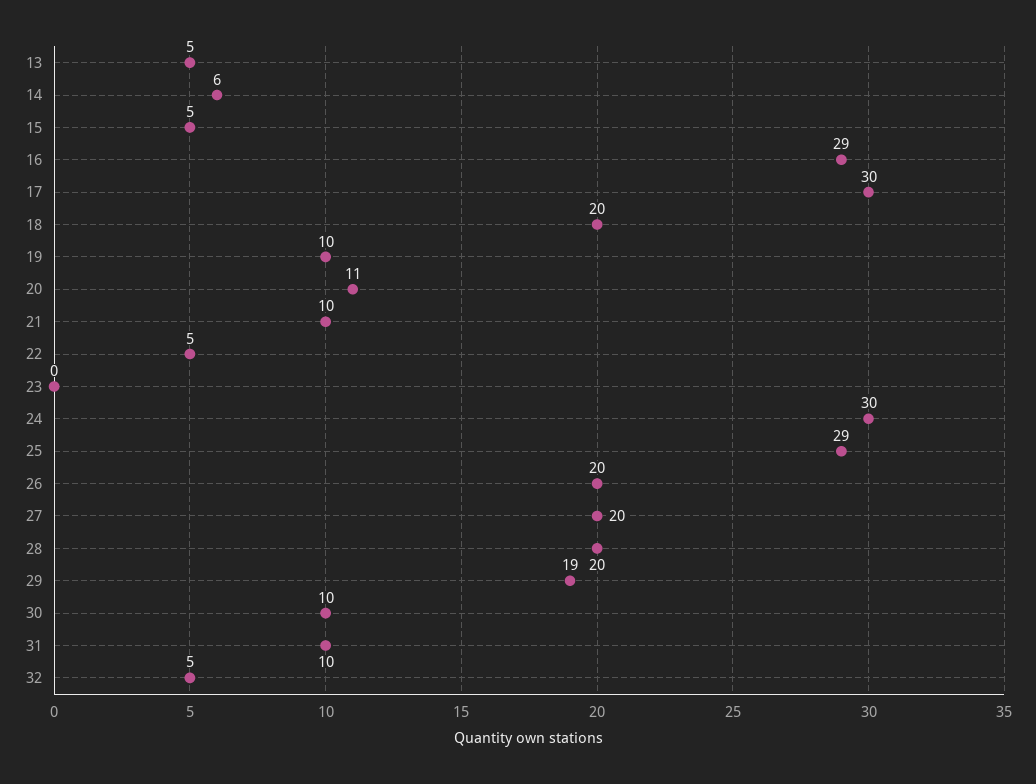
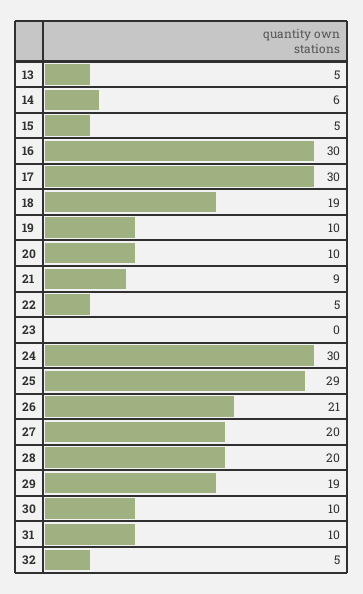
  {
    "13": 5,
    "14": 6,
    "15": 5,
-   "16": 29,
+   "16": 30,
    "17": 30,
-   "18": 20,
+   "18": 19,
    "19": 10,
-   "20": 11,
+   "20": 10,
-   "21": 10,
+   "21": 9,
    "22": 5,
    "23": 0,
    "24": 30,
    "25": 29,
-   "26": 20,
+   "26": 21,
    "27": 20,
    "28": 20,
    "29": 19,
    "30": 10,
    "31": 10,
    "32": 5
  }

